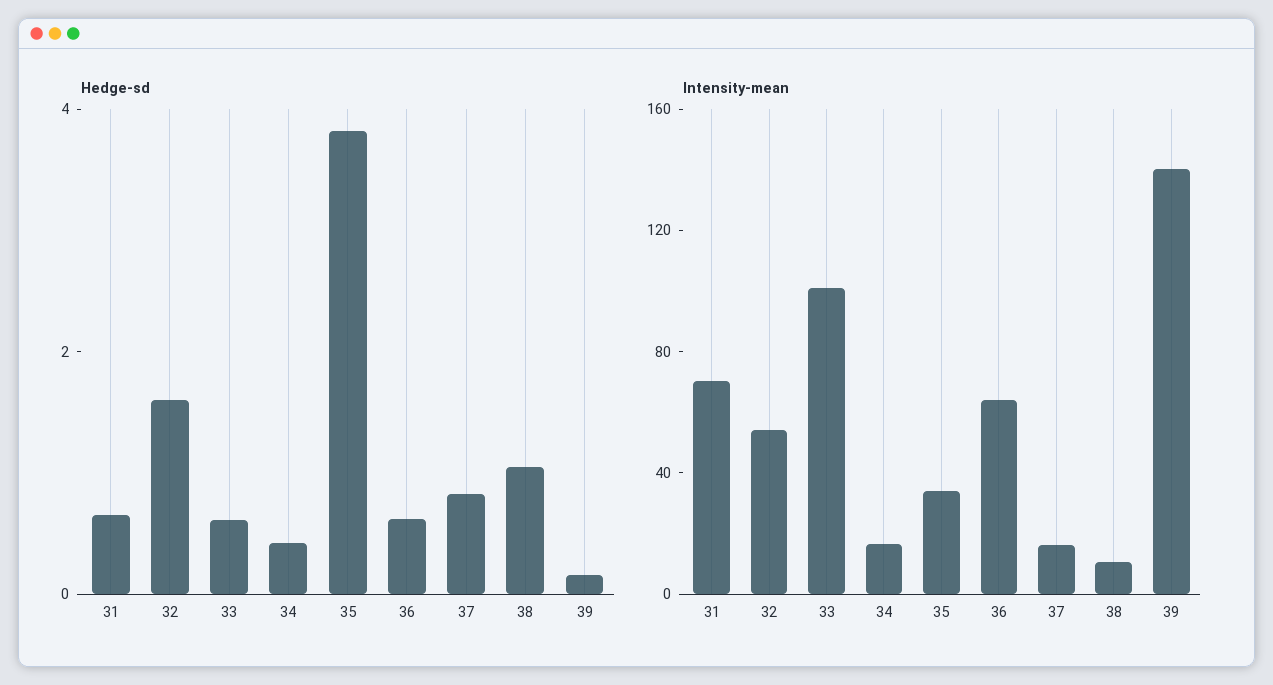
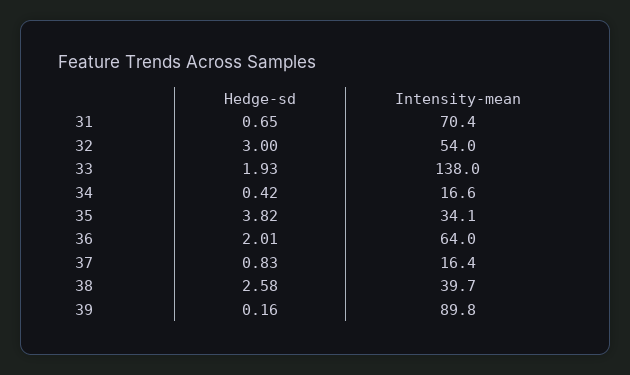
  {
    "Hedge-sd": {
      "31": 0.65,
-     "32": 1.5,
+     "32": 3,
-     "33": 0.5,
+     "33": 1.93,
      "34": 0.42,
      "35": 3.82,
-     "36": 0.5,
+     "36": 2.01,
      "37": 0.83,
-     "38": 1,
+     "38": 2.58,
      "39": 0.16
    },
    "Intensity-mean": {
      "31": 70.4,
      "32": 54,
-     "33": 100,
+     "33": 138,
      "34": 16.6,
      "35": 34.1,
      "36": 64,
      "37": 16.4,
-     "38": 10,
+     "38": 39.7,
-     "39": 140
+     "39": 89.8
    }
  }

